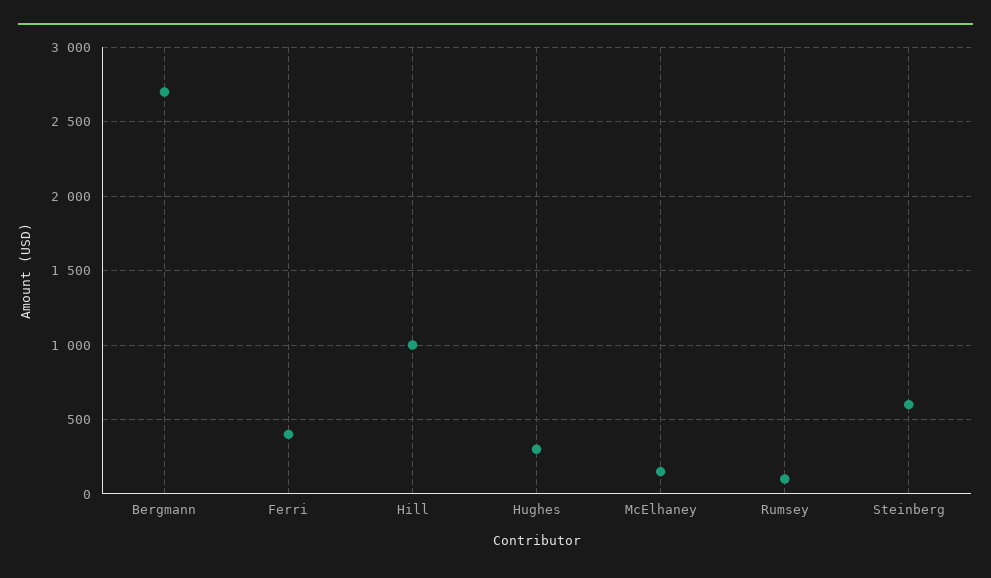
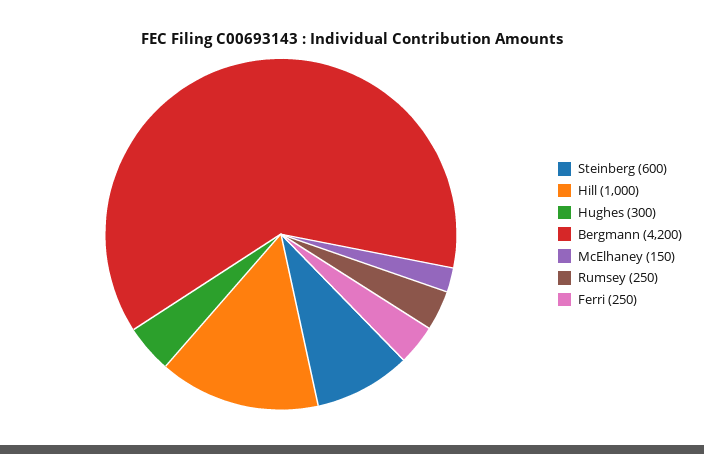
  {
-   "Bergmann": 2700,
+   "Bergmann": 4200,
-   "Ferri": 400,
+   "Ferri": 250,
    "Hill": 1000,
    "Hughes": 300,
    "McElhaney": 150,
-   "Rumsey": 100,
+   "Rumsey": 250,
    "Steinberg": 600
  }

